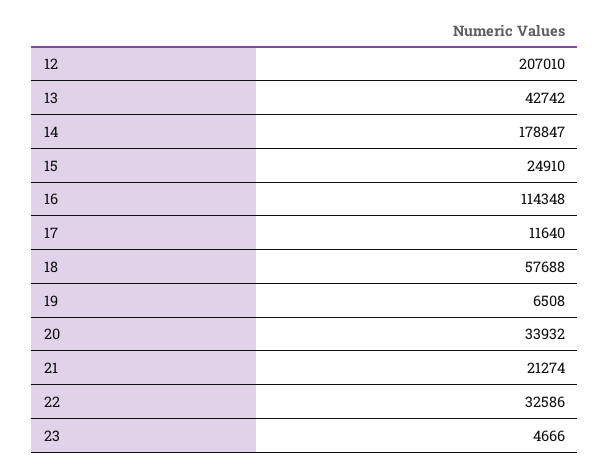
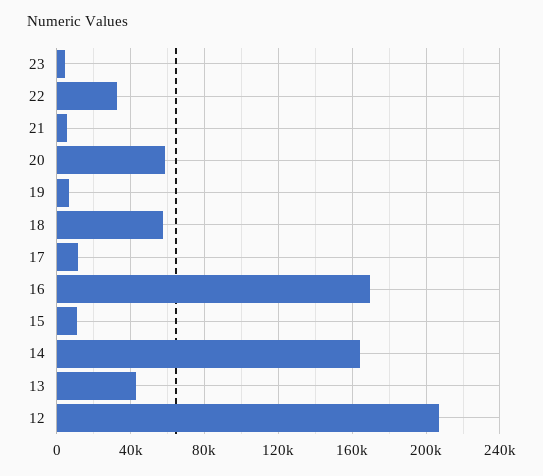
  {
    "12": 207010,
    "13": 42742,
-   "14": 178847,
+   "14": 165000,
-   "15": 24910,
+   "15": 10000,
-   "16": 114348,
+   "16": 170000,
    "17": 11640,
    "18": 57688,
    "19": 6508,
-   "20": 33932,
+   "20": 60000,
-   "21": 21274,
+   "21": 5000,
    "22": 32586,
    "23": 4666
  }

